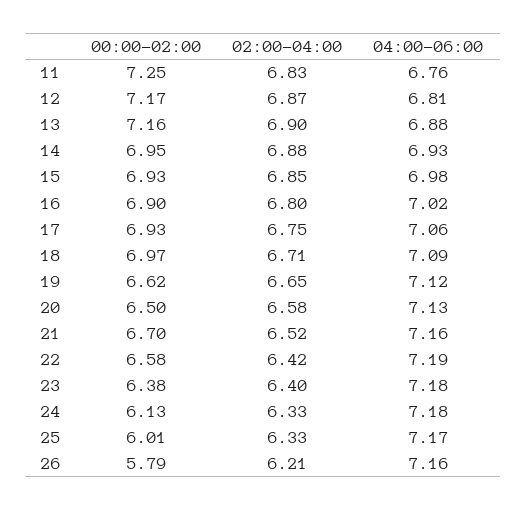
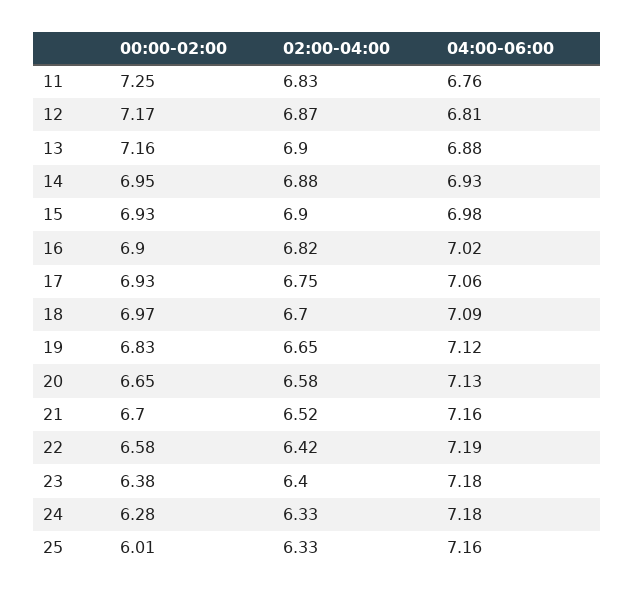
  {
    "00:00-02:00": {
      "11": 7.25,
      "12": 7.17,
      "13": 7.16,
      "14": 6.95,
      "15": 6.93,
      "16": 6.9,
      "17": 6.93,
      "18": 6.97,
-     "19": 6.62,
+     "19": 6.83,
-     "20": 6.5,
+     "20": 6.65,
      "21": 6.7,
      "22": 6.58,
      "23": 6.38,
-     "24": 6.13,
+     "24": 6.28,
-     "25": 6.01,
+     "25": 6.01
-     "26": 5.79
    },
    "02:00-04:00": {
      "11": 6.83,
      "12": 6.87,
      "13": 6.9,
      "14": 6.88,
-     "15": 6.85,
+     "15": 6.9,
-     "16": 6.8,
+     "16": 6.82,
      "17": 6.75,
-     "18": 6.71,
+     "18": 6.7,
      "19": 6.65,
      "20": 6.58,
      "21": 6.52,
      "22": 6.42,
      "23": 6.4,
      "24": 6.33,
-     "25": 6.33,
+     "25": 6.33
-     "26": 6.21
    },
    "04:00-06:00": {
      "11": 6.76,
      "12": 6.81,
      "13": 6.88,
      "14": 6.93,
      "15": 6.98,
      "16": 7.02,
      "17": 7.06,
      "18": 7.09,
      "19": 7.12,
      "20": 7.13,
      "21": 7.16,
      "22": 7.19,
      "23": 7.18,
      "24": 7.18,
-     "25": 7.17,
+     "25": 7.16
-     "26": 7.16
    }
  }

